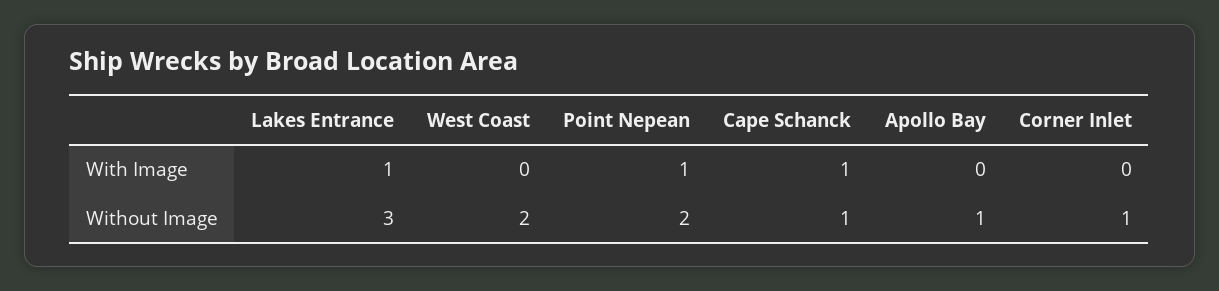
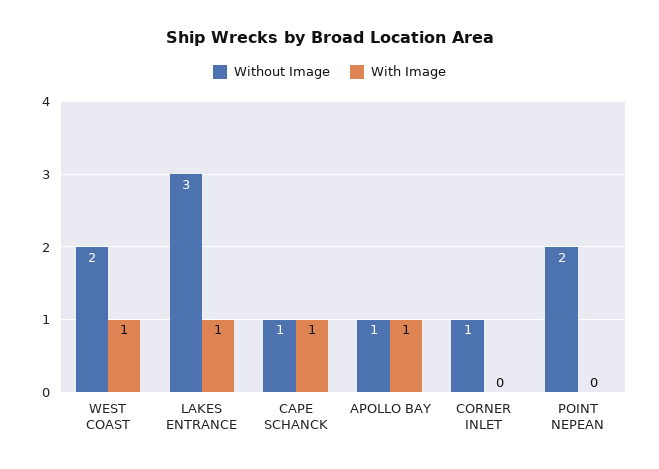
  {
    "With Image": {
      "Lakes Entrance": 1,
-     "West Coast": 0,
+     "West Coast": 1,
-     "Point Nepean": 1,
+     "Point Nepean": 0,
      "Cape Schanck": 1,
-     "Apollo Bay": 0,
+     "Apollo Bay": 1,
      "Corner Inlet": 0
    },
    "Without Image": {
      "Lakes Entrance": 3,
      "West Coast": 2,
      "Point Nepean": 2,
      "Cape Schanck": 1,
      "Apollo Bay": 1,
      "Corner Inlet": 1
    }
  }

